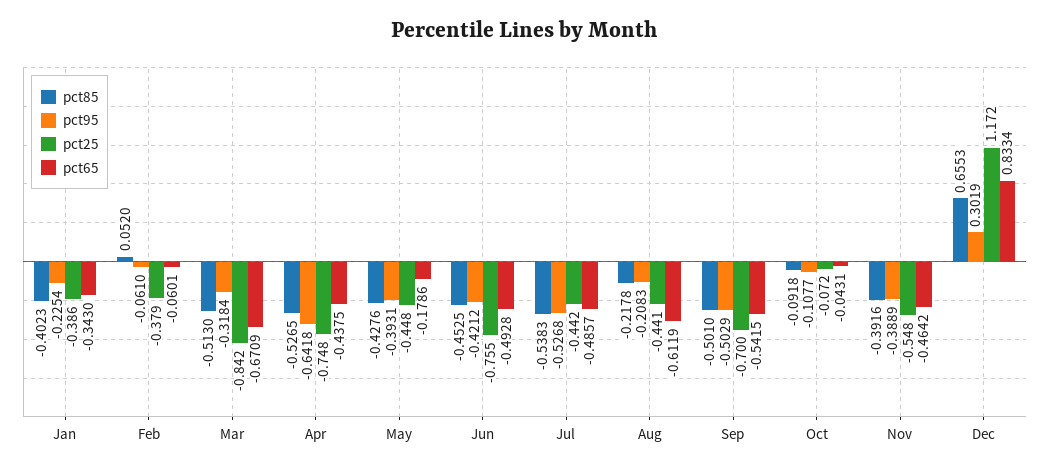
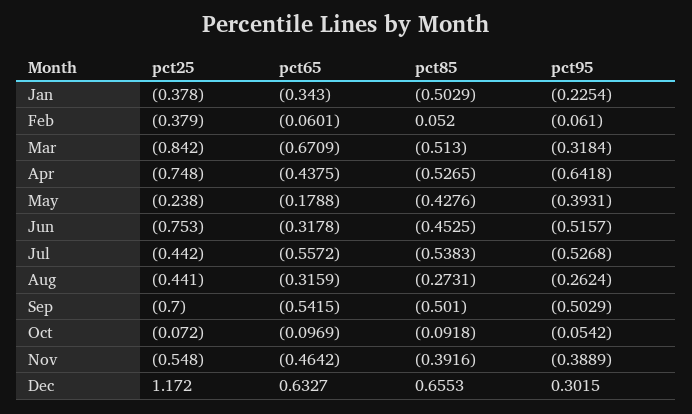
  {
    "pct85": {
-     "Jan": -0.4023,
+     "Jan": -0.5029,
      "Feb": 0.052,
      "Mar": -0.513,
      "Apr": -0.5265,
      "May": -0.4276,
      "Jun": -0.4525,
      "Jul": -0.5383,
-     "Aug": -0.2178,
+     "Aug": -0.2731,
      "Sep": -0.501,
      "Oct": -0.0918,
      "Nov": -0.3916,
      "Dec": 0.6553
    },
    "pct95": {
      "Jan": -0.2254,
      "Feb": -0.061,
      "Mar": -0.3184,
      "Apr": -0.6418,
      "May": -0.3931,
-     "Jun": -0.4212,
+     "Jun": -0.5157,
      "Jul": -0.5268,
-     "Aug": -0.2083,
+     "Aug": -0.2624,
      "Sep": -0.5029,
-     "Oct": -0.1077,
+     "Oct": -0.0542,
      "Nov": -0.3889,
-     "Dec": 0.3019
+     "Dec": 0.3015
    },
    "pct25": {
-     "Jan": -0.386,
+     "Jan": -0.378,
      "Feb": -0.379,
      "Mar": -0.842,
      "Apr": -0.748,
-     "May": -0.448,
+     "May": -0.238,
-     "Jun": -0.755,
+     "Jun": -0.753,
      "Jul": -0.442,
      "Aug": -0.441,
      "Sep": -0.7,
      "Oct": -0.072,
      "Nov": -0.548,
      "Dec": 1.172
    },
    "pct65": {
      "Jan": -0.343,
      "Feb": -0.0601,
      "Mar": -0.6709,
      "Apr": -0.4375,
-     "May": -0.1786,
+     "May": -0.1788,
-     "Jun": -0.4928,
+     "Jun": -0.3178,
-     "Jul": -0.4857,
+     "Jul": -0.5572,
-     "Aug": -0.6119,
+     "Aug": -0.3159,
      "Sep": -0.5415,
-     "Oct": -0.0431,
+     "Oct": -0.0969,
      "Nov": -0.4642,
-     "Dec": 0.8334
+     "Dec": 0.6327
    }
  }

